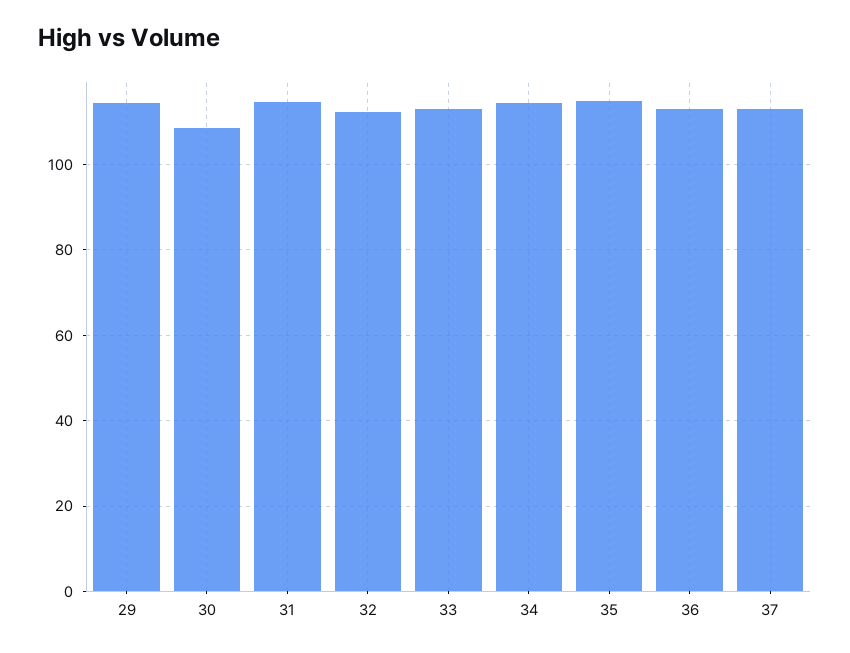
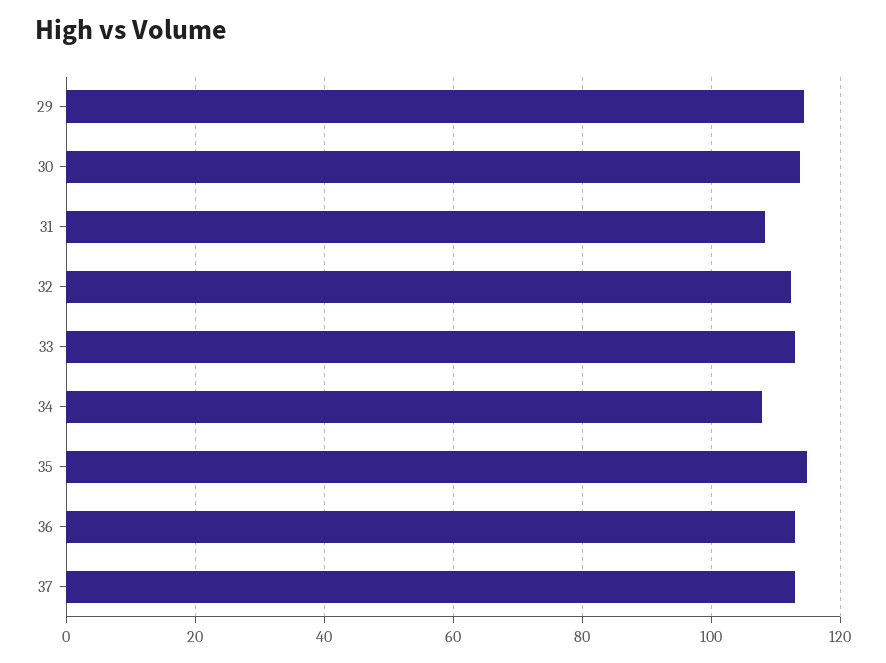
  {
    "29": 114,
-   "30": 108,
+   "30": 114,
-   "31": 114,
+   "31": 108,
    "32": 112,
    "33": 114,
-   "34": 114,
+   "34": 108,
    "35": 114,
    "36": 114,
    "37": 114
  }

